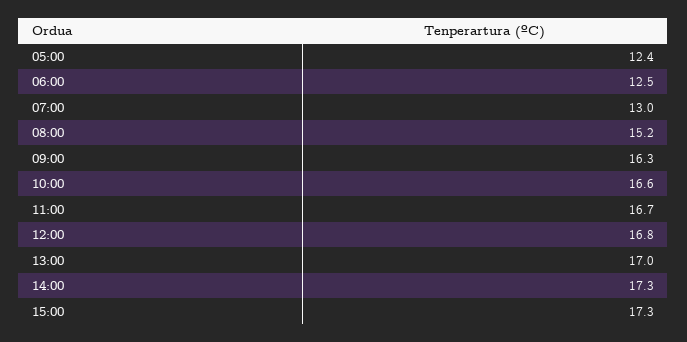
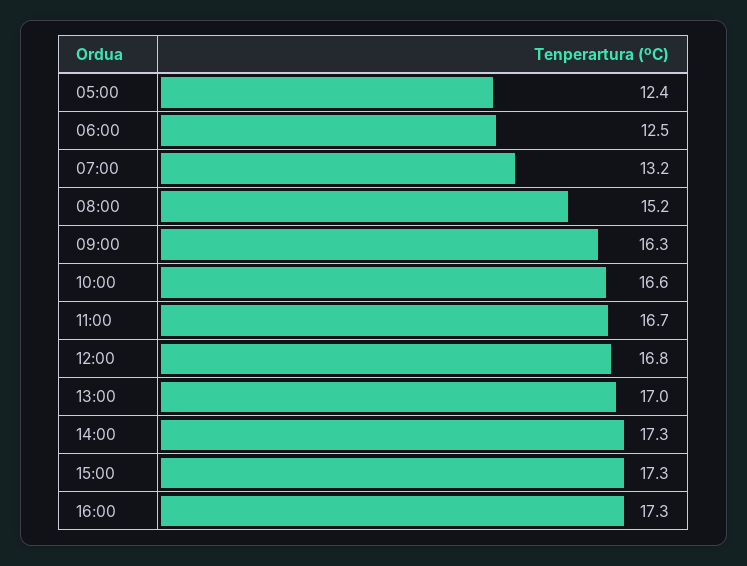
  {
    "05:00": 12.4,
    "06:00": 12.5,
-   "07:00": 13,
+   "07:00": 13.2,
    "08:00": 15.2,
    "09:00": 16.3,
    "10:00": 16.6,
    "11:00": 16.7,
    "12:00": 16.8,
    "13:00": 17,
    "14:00": 17.3,
-   "15:00": 17.3
+   "15:00": 17.3,
+   "16:00": 17.3
  }

